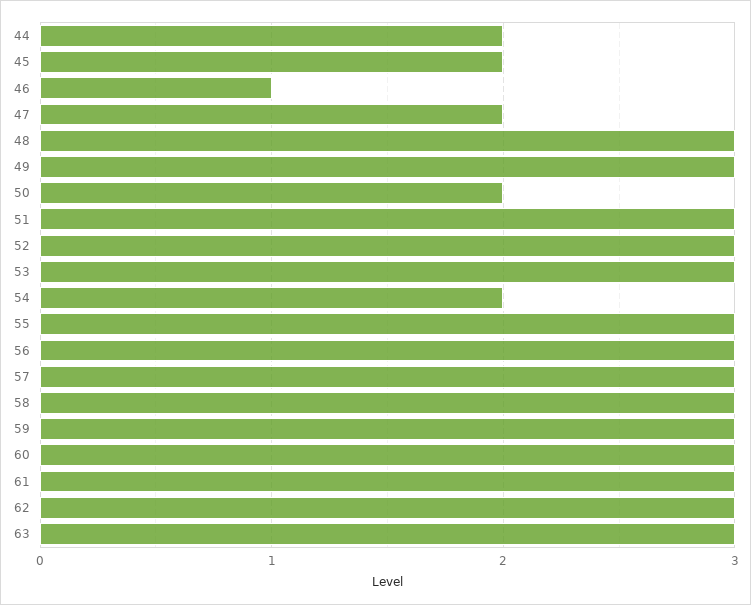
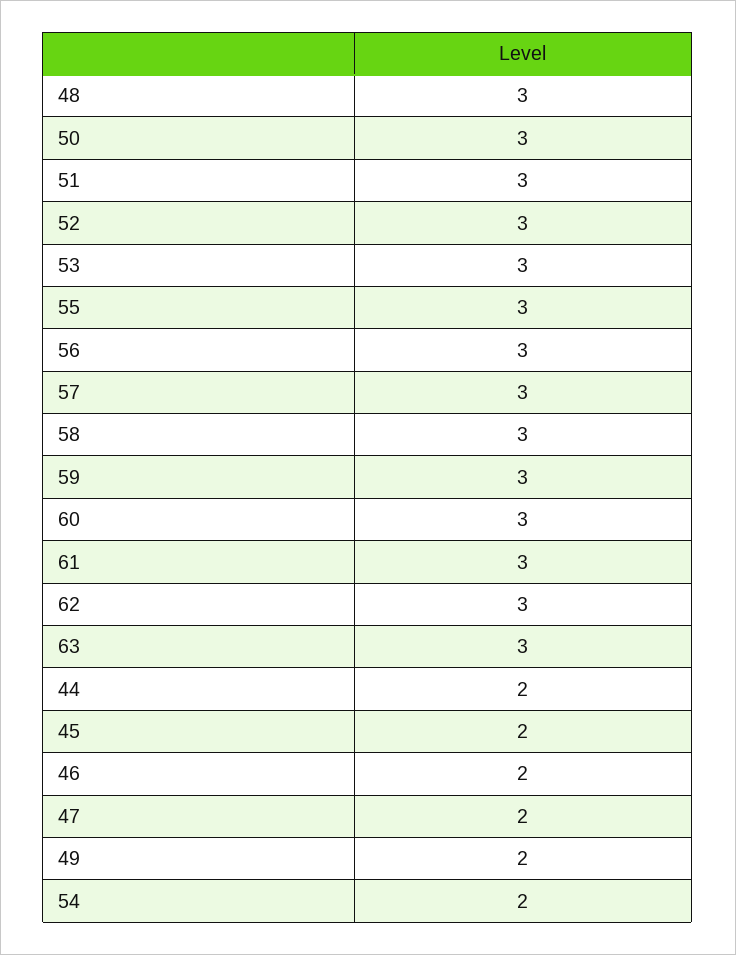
  {
    "44": 2,
    "45": 2,
-   "46": 1,
+   "46": 2,
    "47": 2,
    "48": 3,
-   "49": 3,
+   "49": 2,
-   "50": 2,
+   "50": 3,
    "51": 3,
    "52": 3,
    "53": 3,
    "54": 2,
    "55": 3,
    "56": 3,
    "57": 3,
    "58": 3,
    "59": 3,
    "60": 3,
    "61": 3,
    "62": 3,
    "63": 3
  }

